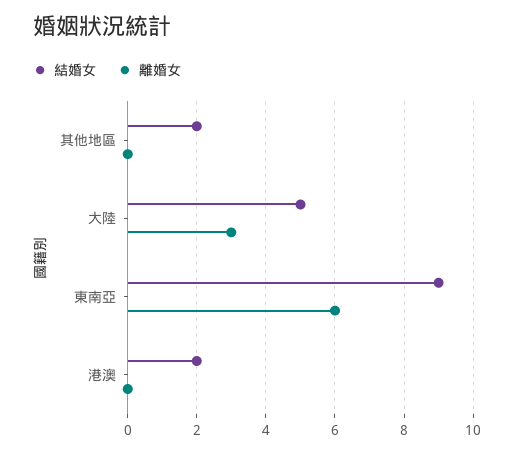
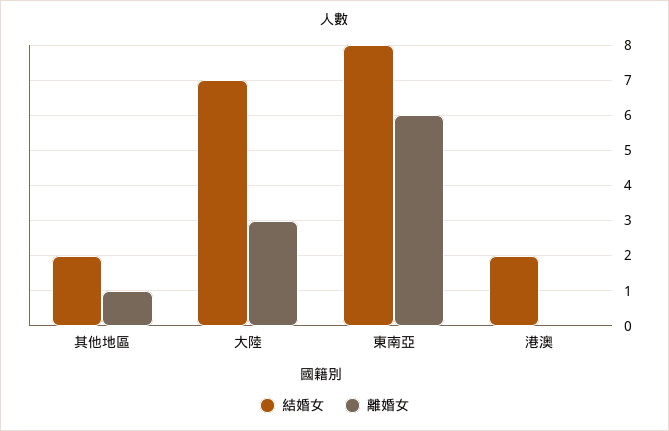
  {
    "結婚女": {
      "其他地區": 2,
-     "大陸": 5,
+     "大陸": 7,
-     "東南亞": 9,
+     "東南亞": 8,
      "港澳": 2
    },
    "離婚女": {
-     "其他地區": 0,
+     "其他地區": 1,
      "大陸": 3,
      "東南亞": 6,
      "港澳": 0
    }
  }

